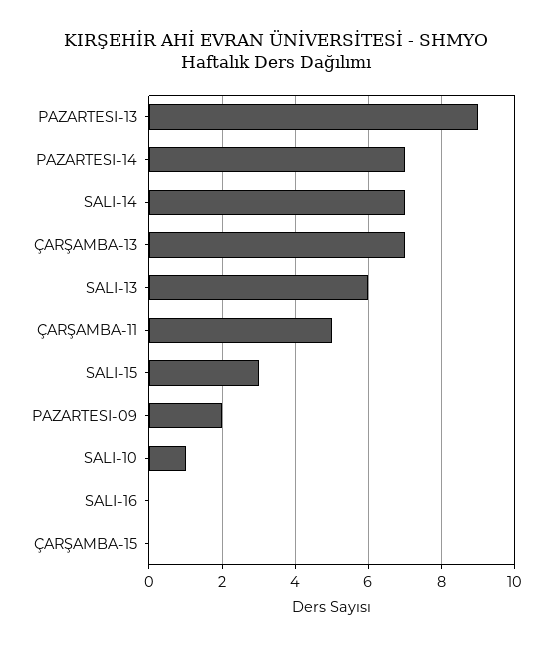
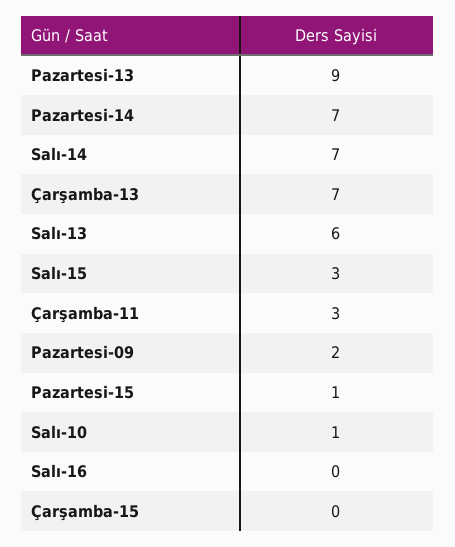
  {
    "PAZARTESI-13": 9,
    "PAZARTESI-14": 7,
    "SALI-14": 7,
    "ÇARŞAMBA-13": 7,
    "SALI-13": 6,
-   "ÇARŞAMBA-11": 5,
+   "ÇARŞAMBA-11": 3,
    "SALI-15": 3,
    "PAZARTESI-09": 2,
    "SALI-10": 1,
    "SALI-16": 0,
-   "ÇARŞAMBA-15": 0
+   "ÇARŞAMBA-15": 0,
+   "Pazartesi-15": 1
  }

